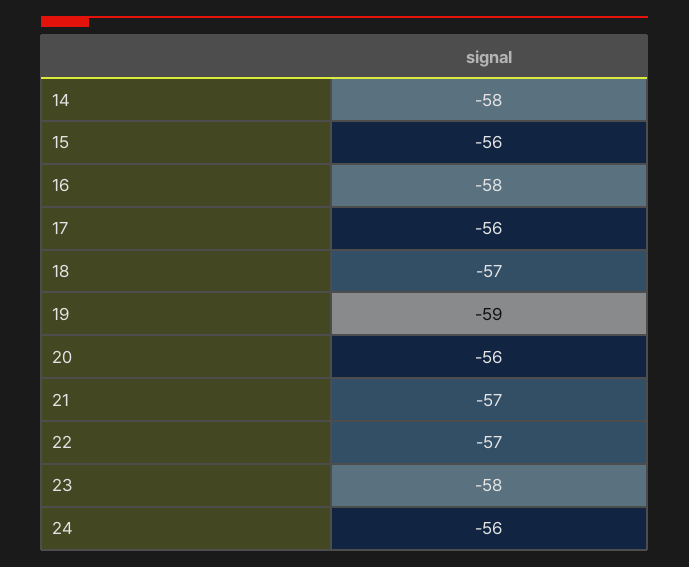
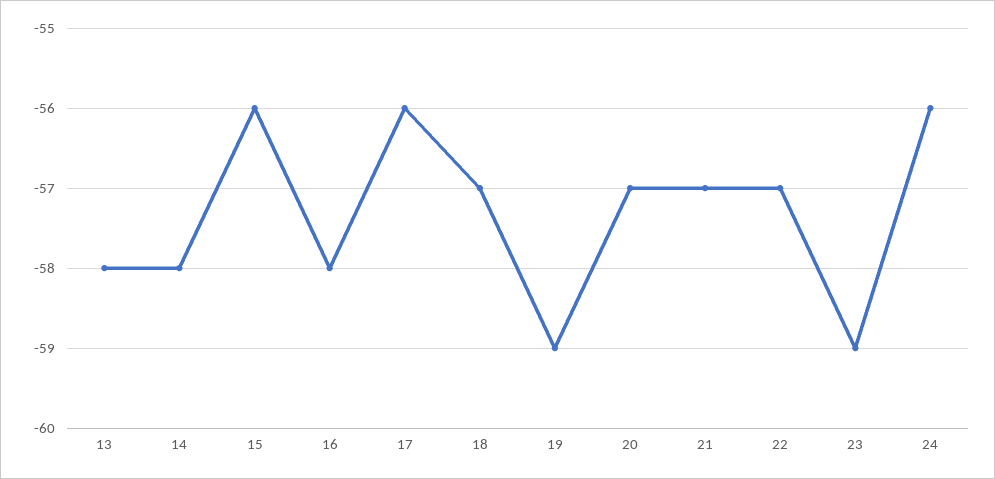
  {
    "14": -58,
    "15": -56,
    "16": -58,
    "17": -56,
    "18": -57,
    "19": -59,
-   "20": -56,
+   "20": -57,
    "21": -57,
    "22": -57,
-   "23": -58,
+   "23": -59,
-   "24": -56
+   "24": -56,
+   "13": -58
  }

